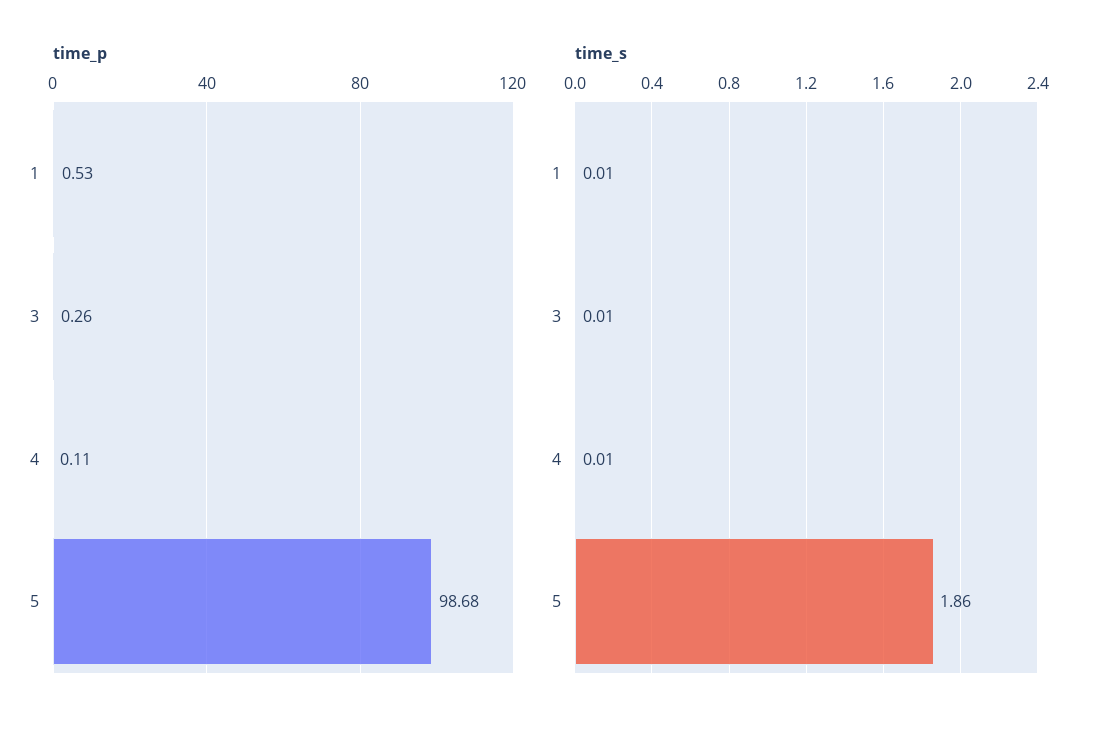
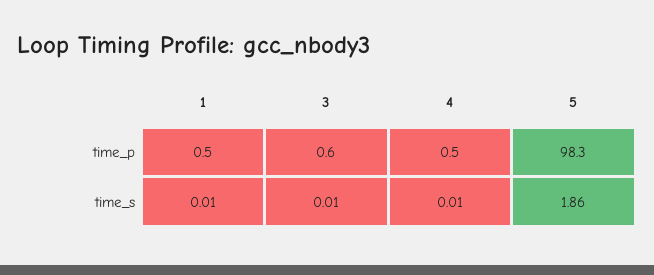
  {
    "time_p": {
      "1": 0.53,
-     "3": 0.26,
+     "3": 0.6,
-     "4": 0.11,
+     "4": 0.5,
-     "5": 98.68
+     "5": 98.3
    },
    "time_s": {
      "1": 0.01,
      "3": 0.01,
      "4": 0.01,
      "5": 1.86
    }
  }

